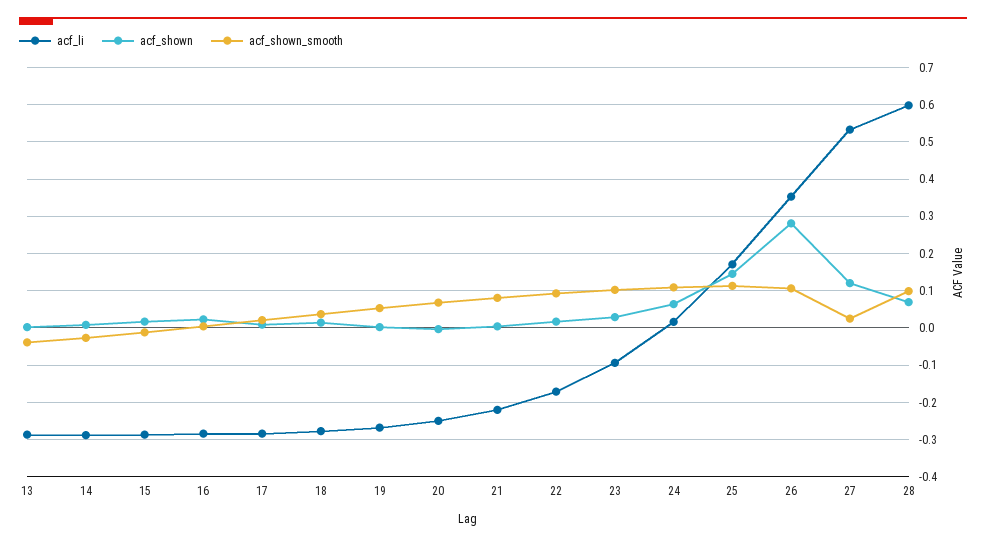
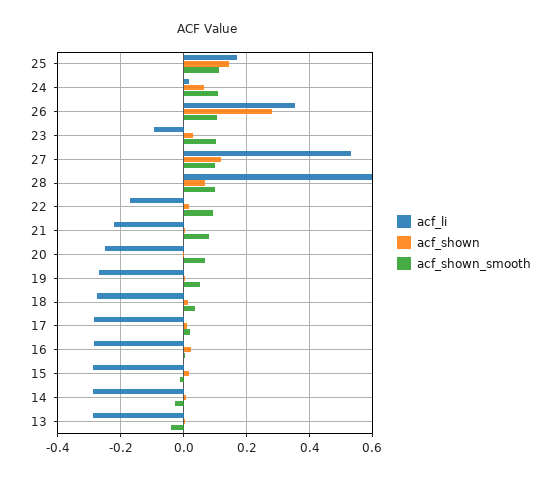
  {
    "acf_li": {
      "13": -0.28,
      "14": -0.28,
      "15": -0.28,
      "16": -0.28,
      "17": -0.28,
      "18": -0.28,
      "19": -0.26,
      "20": -0.26,
      "21": -0.22,
      "22": -0.18,
      "23": -0.1,
      "24": 0.02,
      "25": 0.18,
      "26": 0.36,
      "27": 0.54,
      "28": 0.6
    },
    "acf_shown": {
      "13": 0,
      "14": 0,
      "15": 0.02,
      "16": 0.02,
      "17": 0,
      "18": 0.02,
      "19": 0,
      "20": 0,
      "21": 0,
      "22": 0.02,
      "23": 0.02,
      "24": 0.06,
      "25": 0.14,
      "26": 0.28,
      "27": 0.12,
      "28": 0.06
    },
    "acf_shown_smooth": {
      "13": -0.04,
      "14": -0.02,
      "15": -0.02,
      "16": 0,
      "17": 0.02,
      "18": 0.04,
      "19": 0.06,
      "20": 0.06,
      "21": 0.08,
      "22": 0.1,
      "23": 0.1,
      "24": 0.1,
      "25": 0.12,
      "26": 0.1,
-     "27": 0.02,
+     "27": 0.1,
      "28": 0.1
    }
  }

